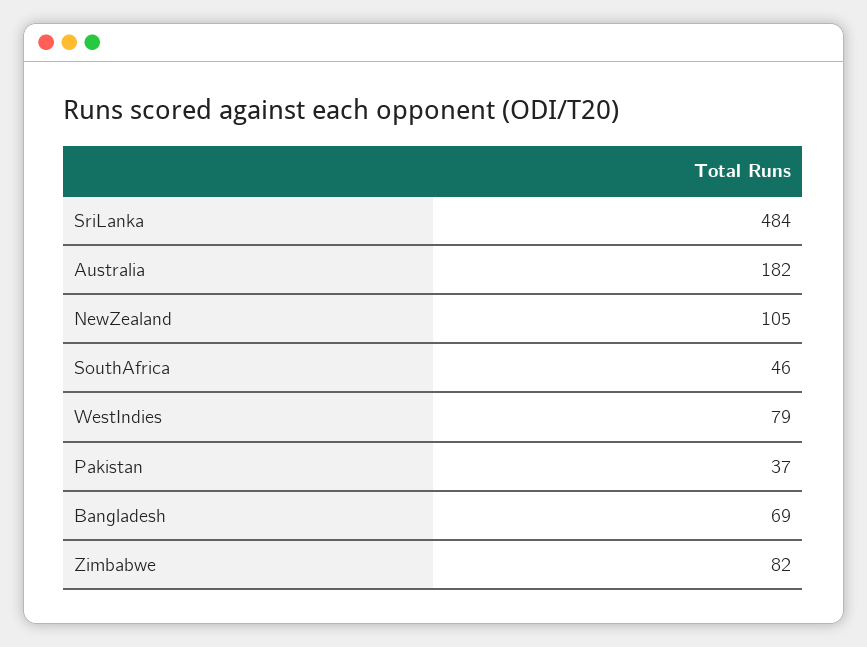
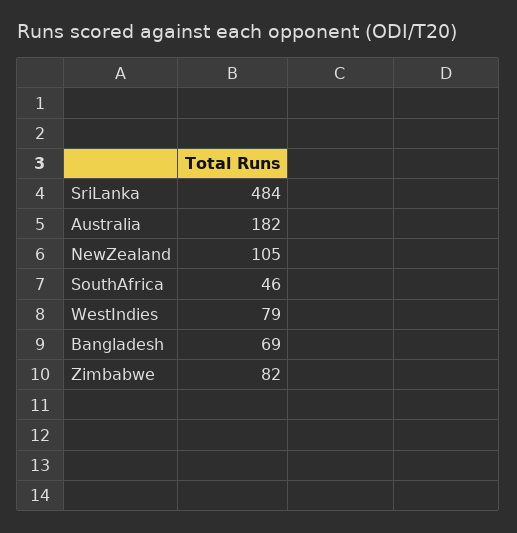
  {
    "SriLanka": 484,
    "Australia": 182,
    "NewZealand": 105,
    "SouthAfrica": 46,
    "WestIndies": 79,
-   "Pakistan": 37,
    "Bangladesh": 69,
    "Zimbabwe": 82
  }

